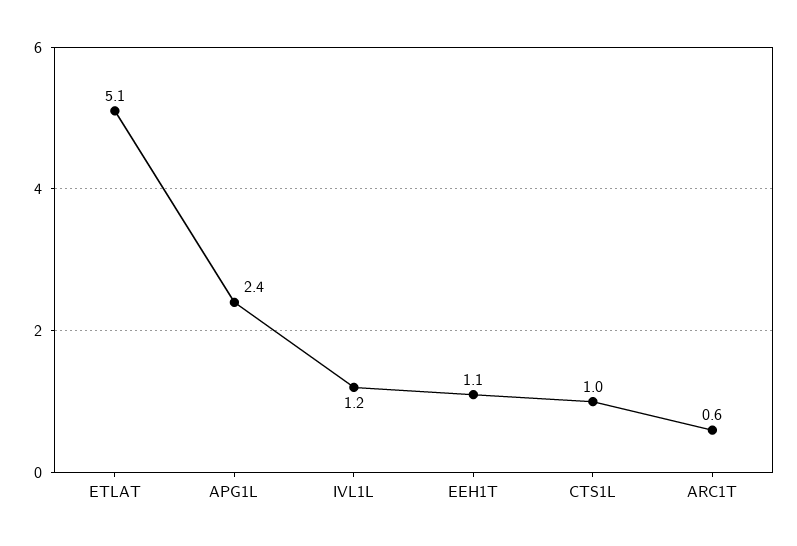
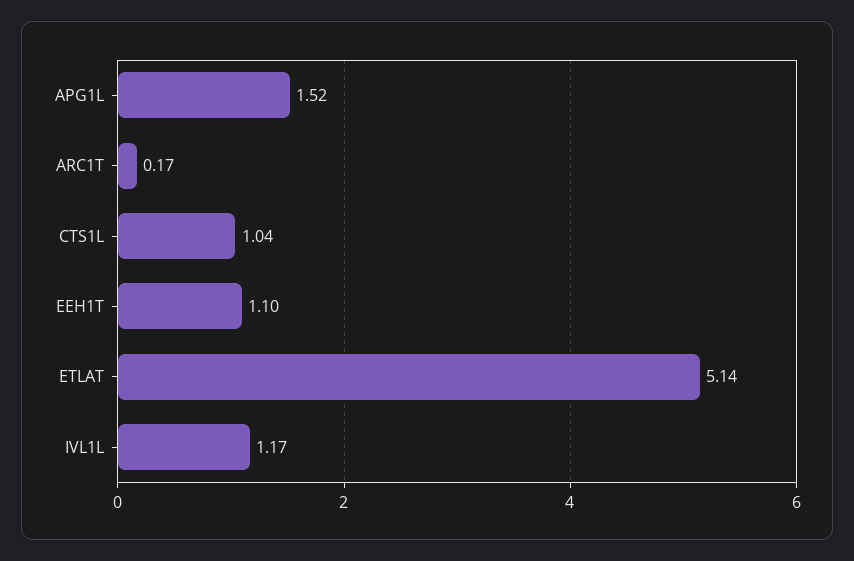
  {
    "ETLAT": 5.14,
-   "APG1L": 2.4,
+   "APG1L": 1.52,
    "IVL1L": 1.17,
    "EEH1T": 1.1,
    "CTS1L": 1.04,
-   "ARC1T": 0.6
+   "ARC1T": 0.17
  }

